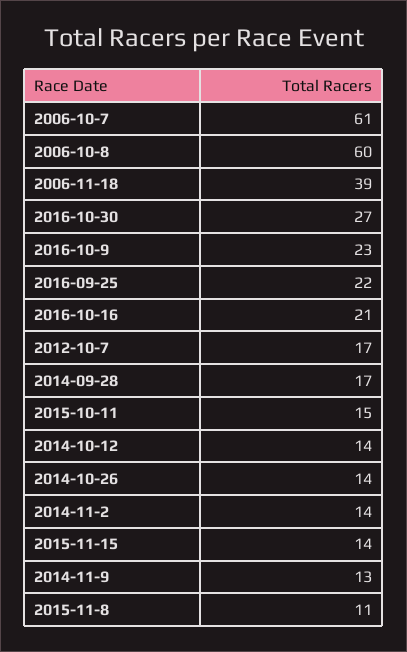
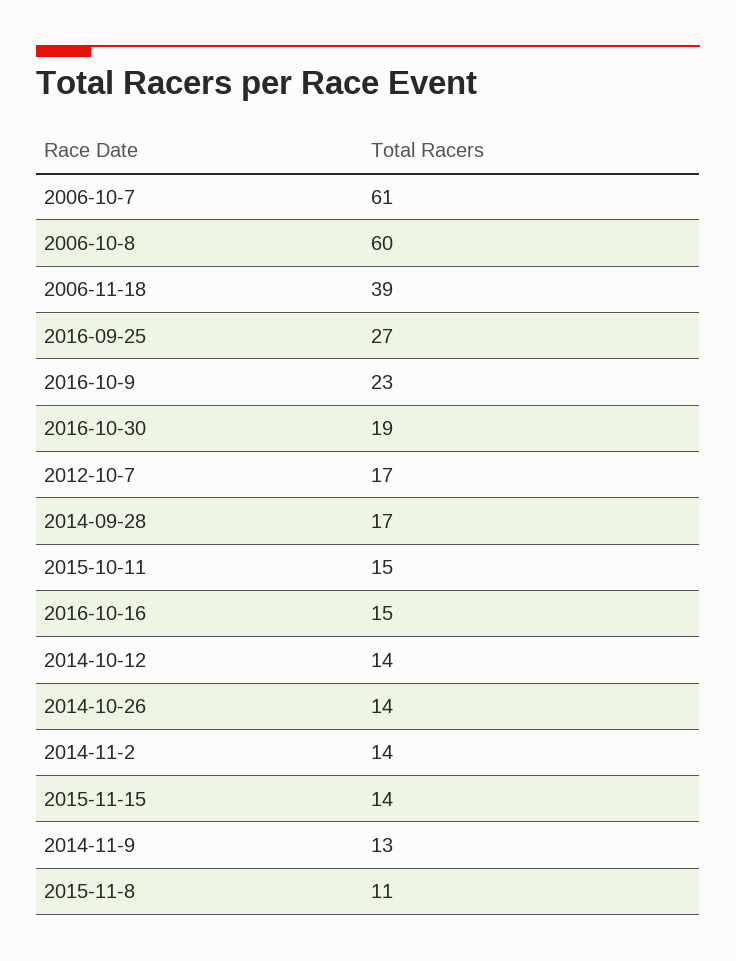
  {
    "2006-10-7": 61,
    "2006-10-8": 60,
    "2006-11-18": 39,
-   "2016-10-30": 27,
+   "2016-10-30": 19,
    "2016-10-9": 23,
-   "2016-09-25": 22,
+   "2016-09-25": 27,
-   "2016-10-16": 21,
+   "2016-10-16": 15,
    "2012-10-7": 17,
    "2014-09-28": 17,
    "2015-10-11": 15,
    "2014-10-12": 14,
    "2014-10-26": 14,
    "2014-11-2": 14,
    "2015-11-15": 14,
    "2014-11-9": 13,
    "2015-11-8": 11
  }

